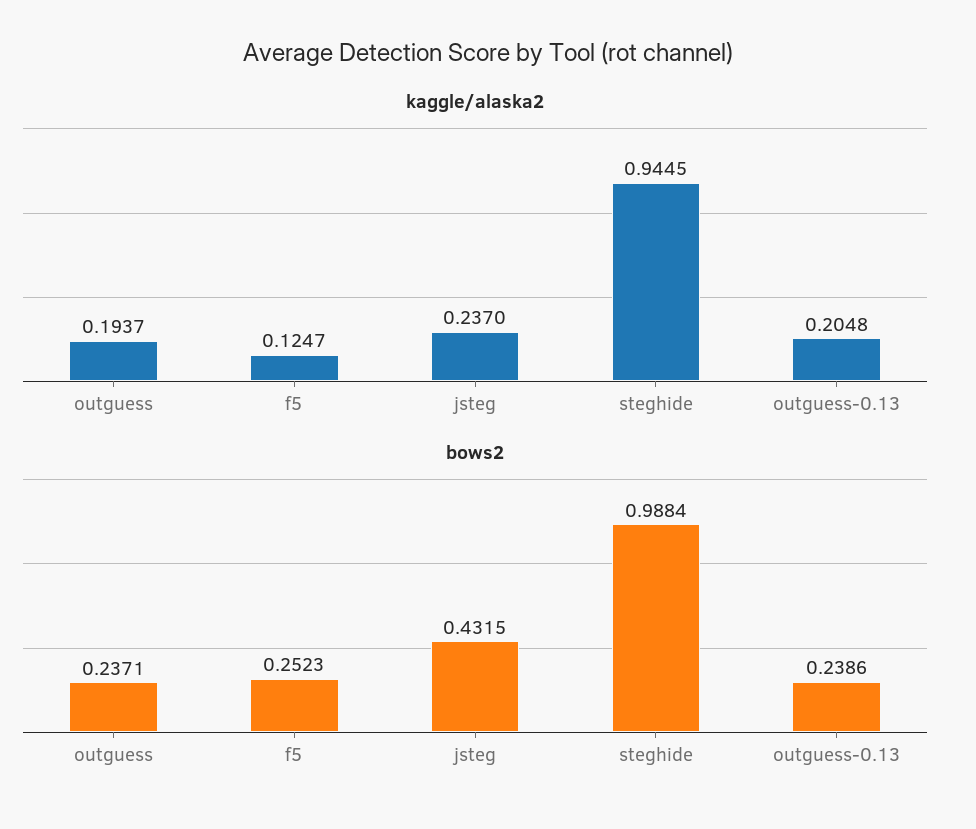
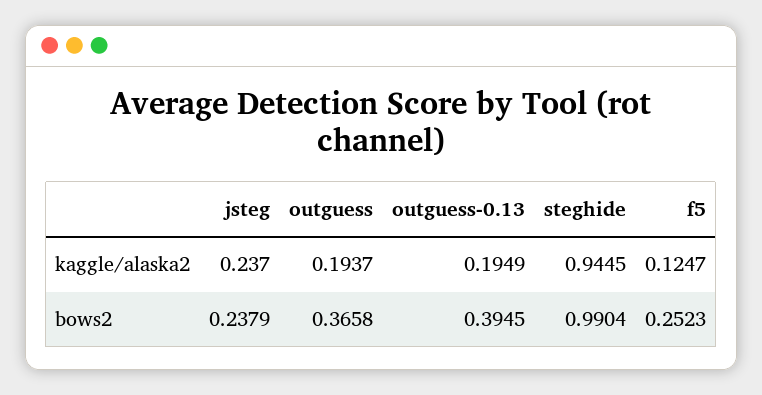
  {
    "kaggle/alaska2": {
      "outguess": 0.1937,
      "f5": 0.1247,
      "jsteg": 0.237,
      "steghide": 0.9445,
-     "outguess-0.13": 0.2048
+     "outguess-0.13": 0.1949
    },
    "bows2": {
-     "outguess": 0.2371,
+     "outguess": 0.3658,
      "f5": 0.2523,
-     "jsteg": 0.4315,
+     "jsteg": 0.2379,
-     "steghide": 0.9884,
+     "steghide": 0.9904,
-     "outguess-0.13": 0.2386
+     "outguess-0.13": 0.3945
    }
  }

